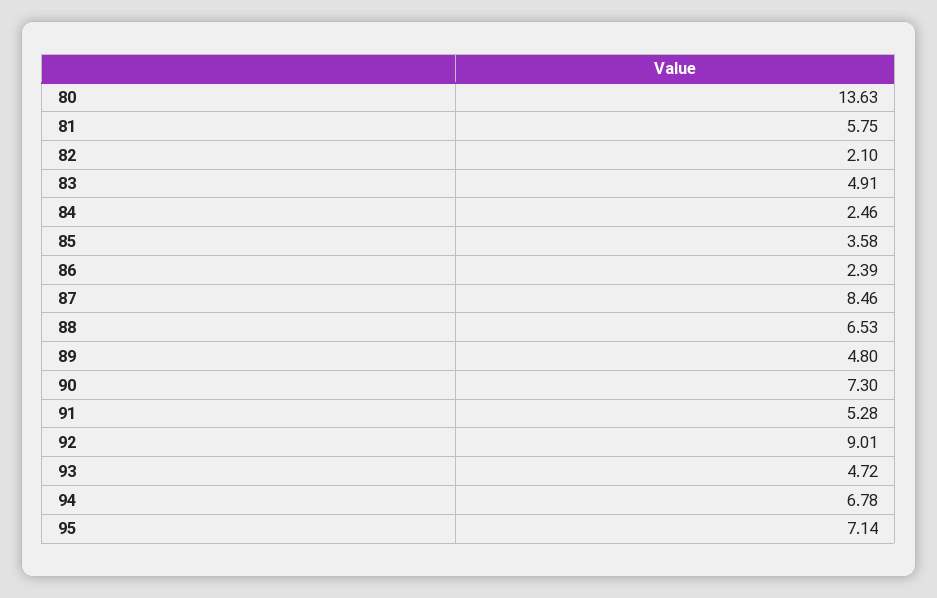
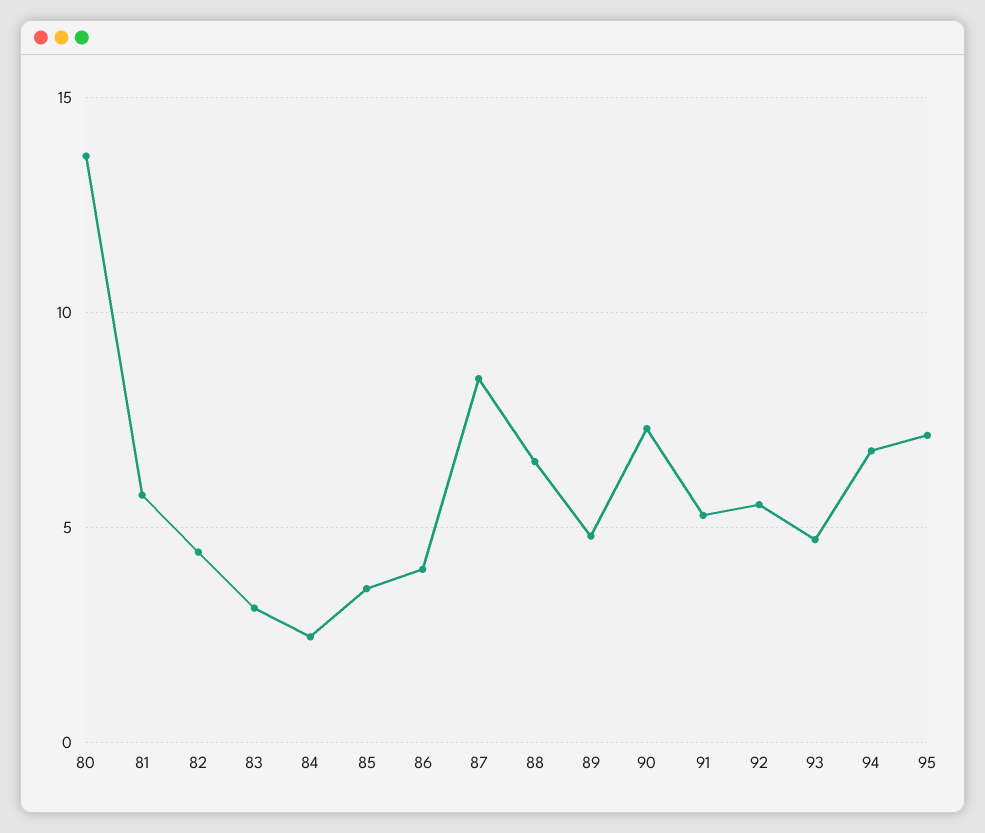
  {
    "80": 13.63,
    "81": 5.75,
-   "82": 2.1,
+   "82": 4.5,
-   "83": 4.91,
+   "83": 3,
    "84": 2.46,
    "85": 3.58,
-   "86": 2.39,
+   "86": 4,
    "87": 8.46,
    "88": 6.53,
    "89": 4.8,
    "90": 7.3,
    "91": 5.28,
-   "92": 9.01,
+   "92": 5.5,
    "93": 4.72,
    "94": 6.78,
    "95": 7.14
  }

